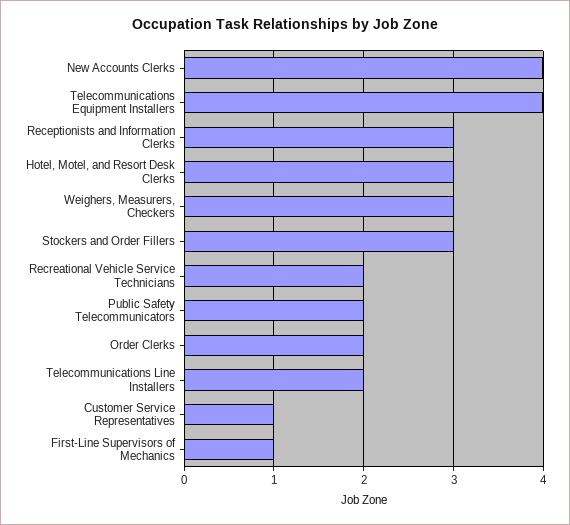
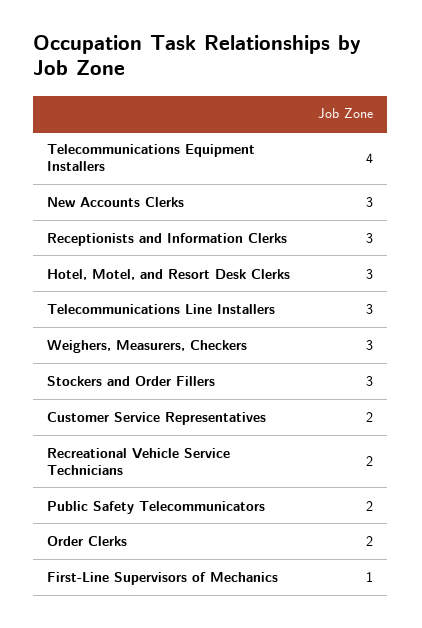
  {
-   "New Accounts Clerks": 4,
+   "New Accounts Clerks": 3,
    "Telecommunications Equipment Installers": 4,
    "Receptionists and Information Clerks": 3,
    "Hotel, Motel, and Resort Desk Clerks": 3,
    "Weighers, Measurers, Checkers": 3,
    "Stockers and Order Fillers": 3,
    "Recreational Vehicle Service Technicians": 2,
    "Public Safety Telecommunicators": 2,
    "Order Clerks": 2,
-   "Telecommunications Line Installers": 2,
+   "Telecommunications Line Installers": 3,
-   "Customer Service Representatives": 1,
+   "Customer Service Representatives": 2,
    "First-Line Supervisors of Mechanics": 1
  }

